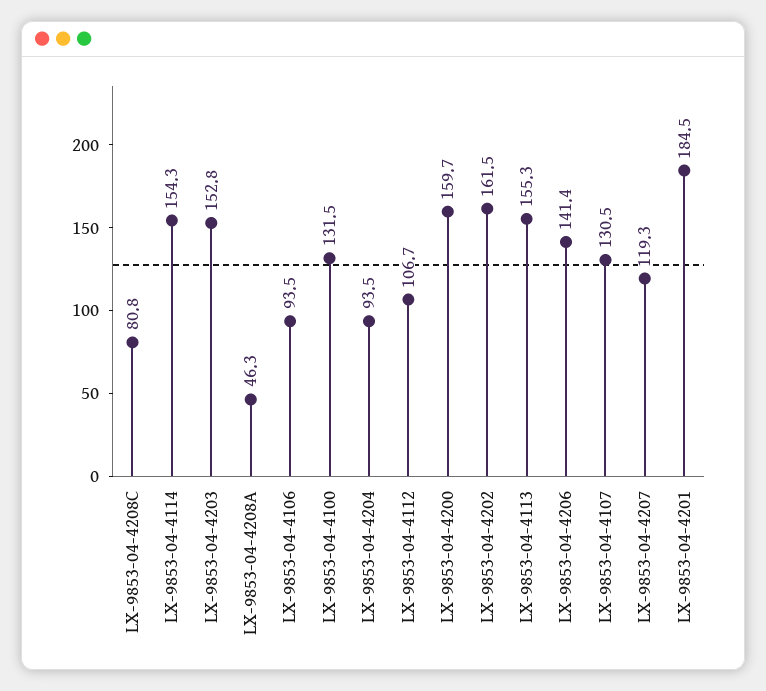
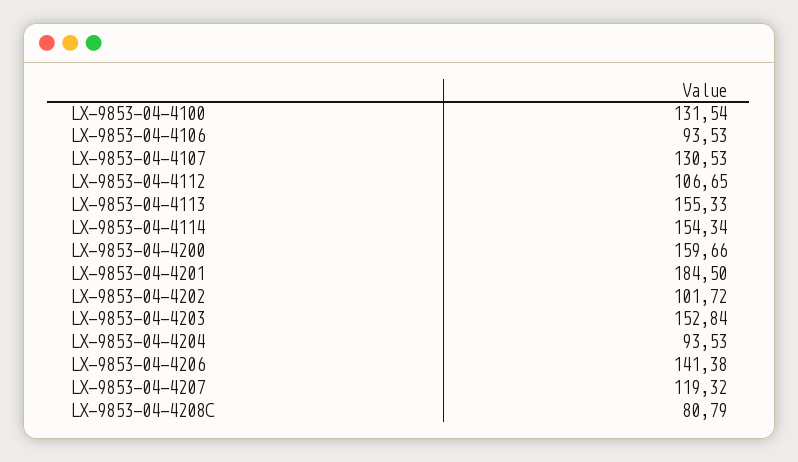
  {
    "LX-9853-04-4208C": 80.79,
    "LX-9853-04-4114": 154.34,
    "LX-9853-04-4203": 152.84,
-   "LX-9853-04-4208A": 46.3,
    "LX-9853-04-4106": 93.53,
    "LX-9853-04-4100": 131.54,
    "LX-9853-04-4204": 93.53,
    "LX-9853-04-4112": 106.65,
    "LX-9853-04-4200": 159.66,
-   "LX-9853-04-4202": 161.5,
+   "LX-9853-04-4202": 101.72,
    "LX-9853-04-4113": 155.33,
    "LX-9853-04-4206": 141.38,
    "LX-9853-04-4107": 130.53,
    "LX-9853-04-4207": 119.32,
    "LX-9853-04-4201": 184.5
  }

